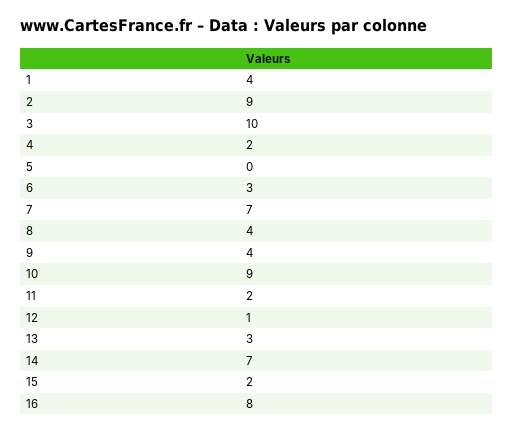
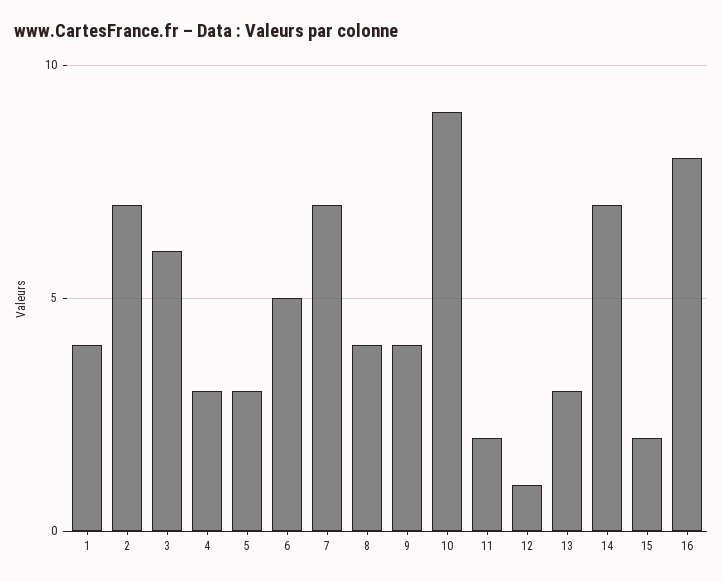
  {
    "1": 4,
-   "2": 9,
+   "2": 7,
-   "3": 10,
+   "3": 6,
-   "4": 2,
+   "4": 3,
-   "5": 0,
+   "5": 3,
-   "6": 3,
+   "6": 5,
    "7": 7,
    "8": 4,
    "9": 4,
    "10": 9,
    "11": 2,
    "12": 1,
    "13": 3,
    "14": 7,
    "15": 2,
    "16": 8
  }

